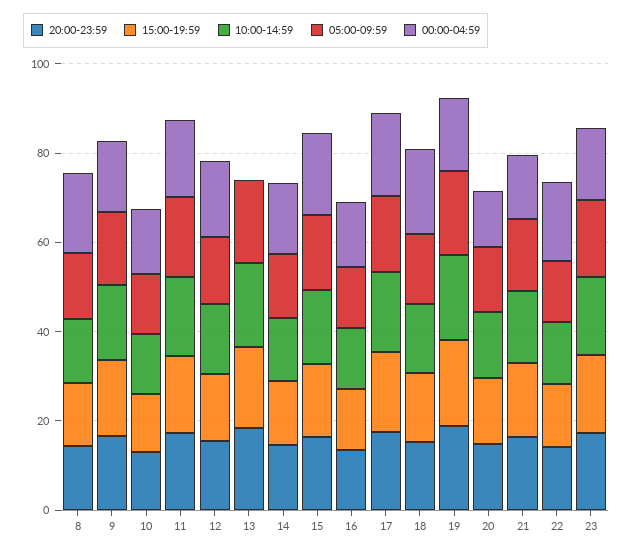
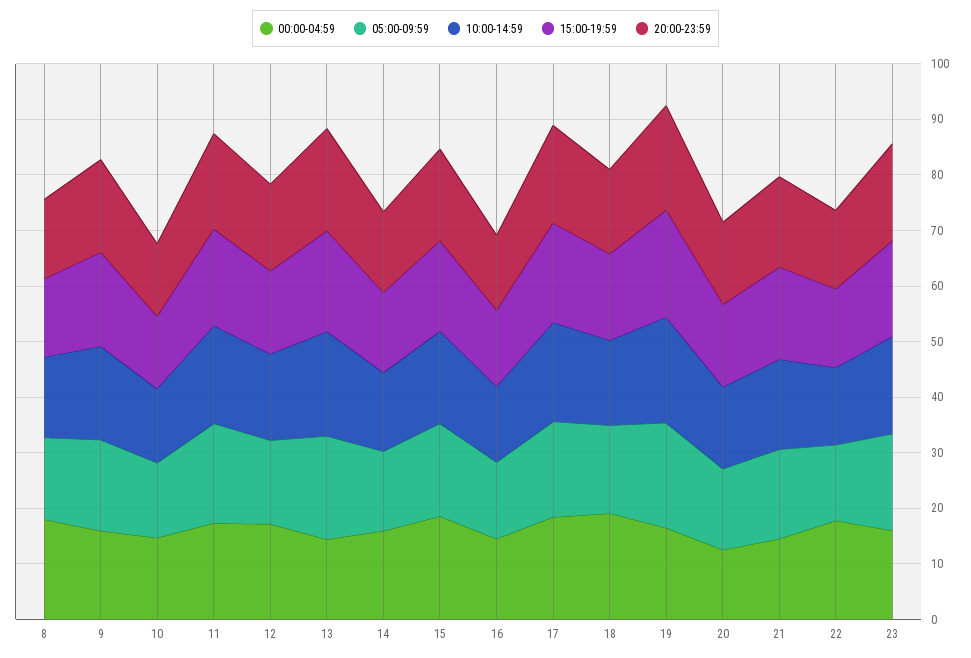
  {
    "20:00-23:59": {
      "8": 14,
      "9": 16,
      "10": 14,
      "11": 18,
      "12": 16,
      "13": 18,
      "14": 14,
      "15": 16,
      "16": 14,
      "17": 18,
      "18": 16,
      "19": 18,
      "20": 14,
      "21": 16,
      "22": 14,
      "23": 18
    },
    "15:00-19:59": {
      "8": 14,
      "9": 16,
      "10": 14,
      "11": 18,
      "12": 16,
      "13": 18,
      "14": 14,
      "15": 16,
      "16": 14,
      "17": 18,
      "18": 16,
      "19": 20,
      "20": 14,
      "21": 16,
      "22": 14,
      "23": 18
    },
    "10:00-14:59": {
      "8": 14,
      "9": 16,
      "10": 14,
      "11": 18,
      "12": 16,
      "13": 18,
      "14": 14,
      "15": 16,
      "16": 14,
      "17": 18,
      "18": 16,
      "19": 20,
      "20": 14,
      "21": 16,
      "22": 14,
      "23": 18
    },
    "05:00-09:59": {
      "8": 14,
      "9": 16,
      "10": 14,
      "11": 18,
      "12": 16,
      "13": 18,
      "14": 14,
      "15": 16,
      "16": 14,
      "17": 18,
      "18": 16,
      "19": 18,
      "20": 14,
      "21": 16,
      "22": 14,
      "23": 18
    },
    "00:00-04:59": {
      "8": 18,
      "9": 16,
      "10": 14,
      "11": 18,
      "12": 18,
-     "13": 0,
+     "13": 14,
      "14": 16,
      "15": 18,
      "16": 14,
      "17": 18,
      "18": 20,
      "19": 16,
      "20": 12,
      "21": 14,
      "22": 18,
      "23": 16
    }
  }

